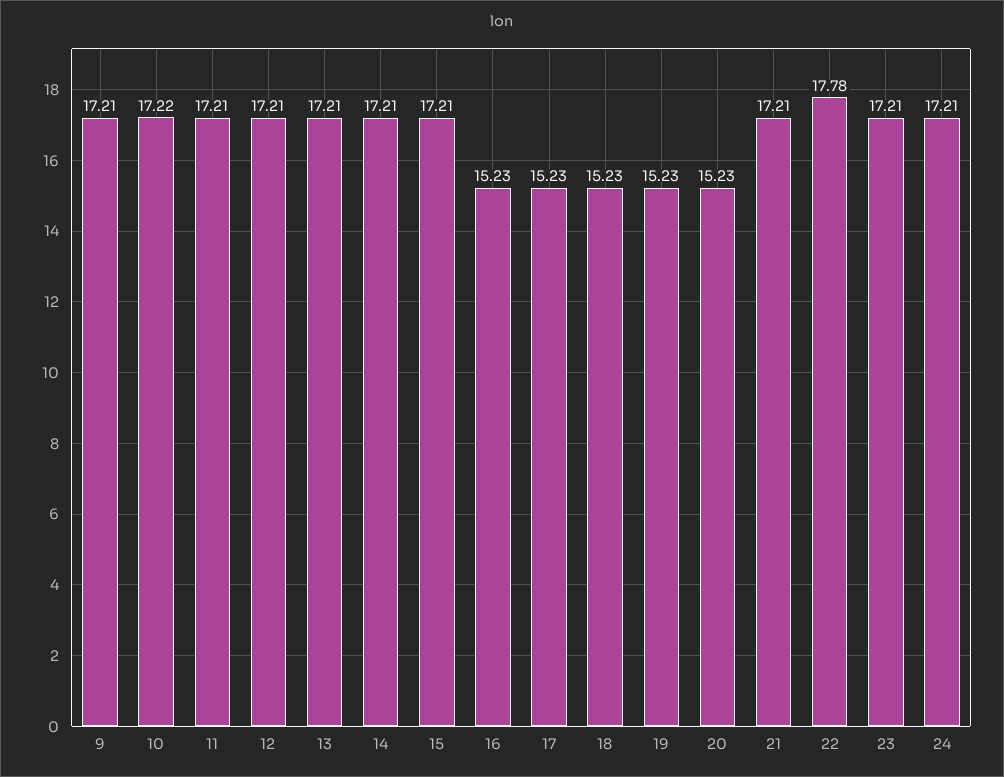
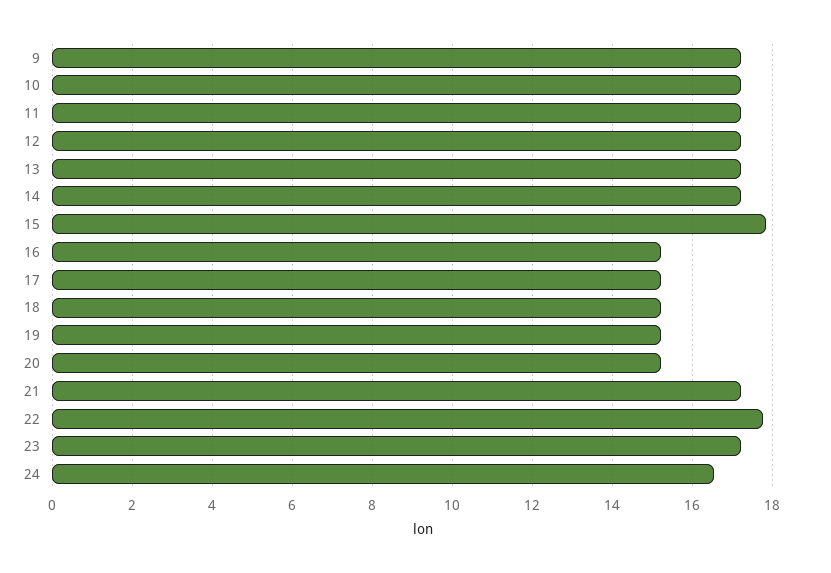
  {
    "9": 17.21,
    "10": 17.22,
    "11": 17.21,
    "12": 17.21,
    "13": 17.21,
    "14": 17.21,
-   "15": 17.21,
+   "15": 17.8,
    "16": 15.23,
    "17": 15.23,
    "18": 15.23,
    "19": 15.23,
    "20": 15.23,
    "21": 17.21,
    "22": 17.78,
    "23": 17.21,
-   "24": 17.21
+   "24": 16.6
  }

